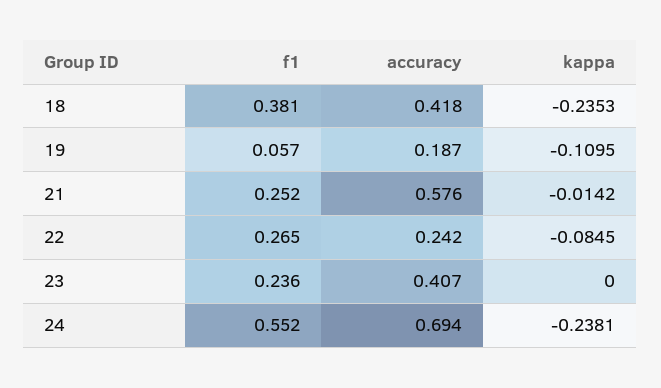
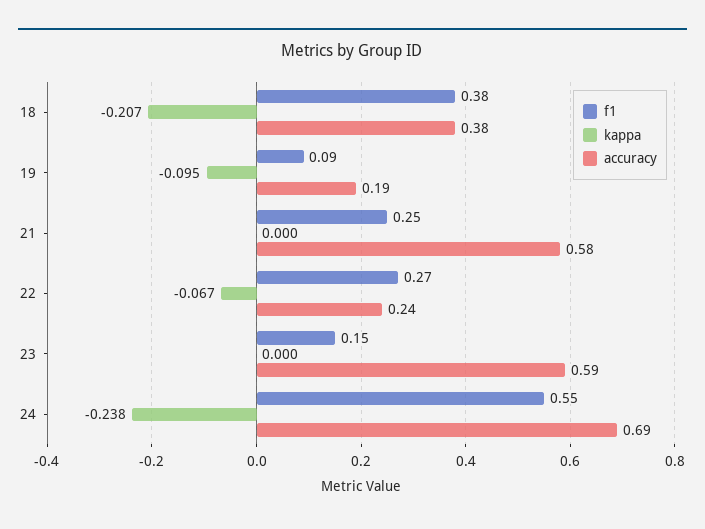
  {
    "f1": {
      "18": 0.381,
-     "19": 0.057,
+     "19": 0.09,
      "21": 0.252,
      "22": 0.265,
-     "23": 0.236,
+     "23": 0.15,
      "24": 0.552
    },
    "accuracy": {
-     "18": 0.418,
+     "18": 0.38,
      "19": 0.187,
      "21": 0.576,
      "22": 0.242,
-     "23": 0.407,
+     "23": 0.59,
      "24": 0.694
    },
    "kappa": {
-     "18": -0.2353,
+     "18": -0.207,
-     "19": -0.1095,
+     "19": -0.095,
-     "21": -0.0142,
+     "21": 0,
-     "22": -0.0845,
+     "22": -0.067,
      "23": 0,
      "24": -0.2381
    }
  }

